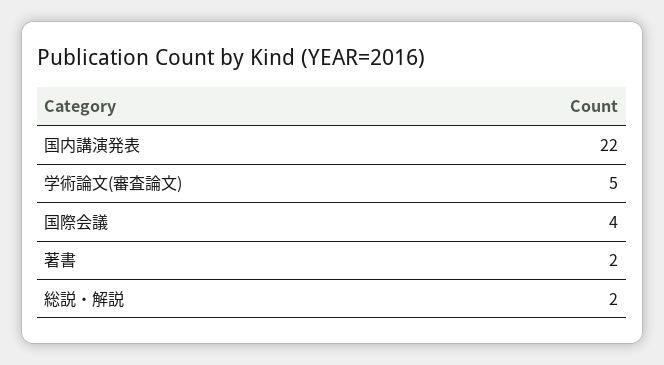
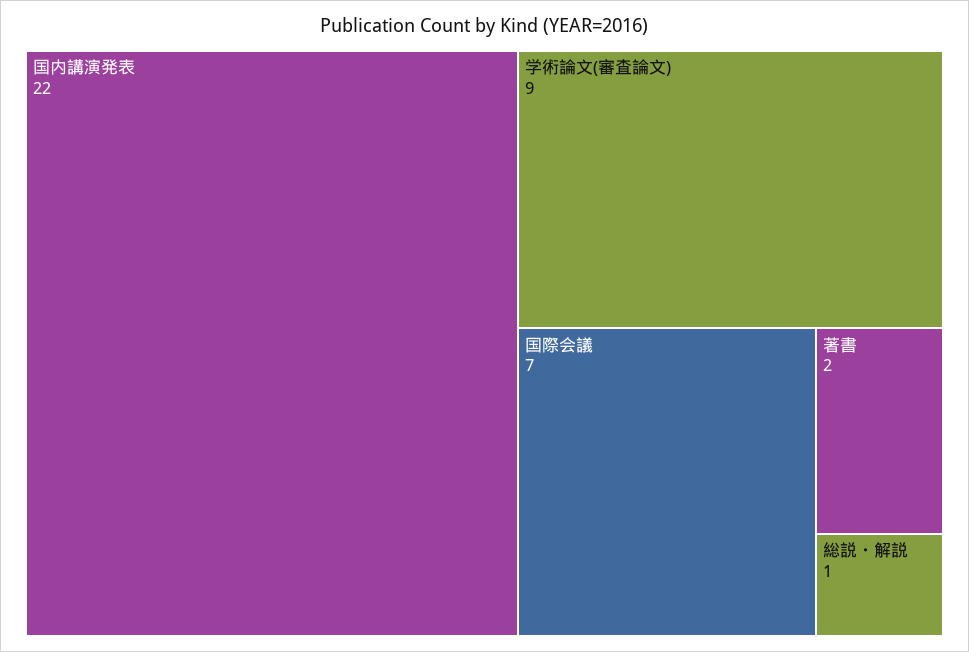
  {
    "国内講演発表": 22,
-   "学術論文(審査論文)": 5,
+   "学術論文(審査論文)": 9,
-   "国際会議": 4,
+   "国際会議": 7,
    "著書": 2,
-   "総説・解説": 2
+   "総説・解説": 1
  }

